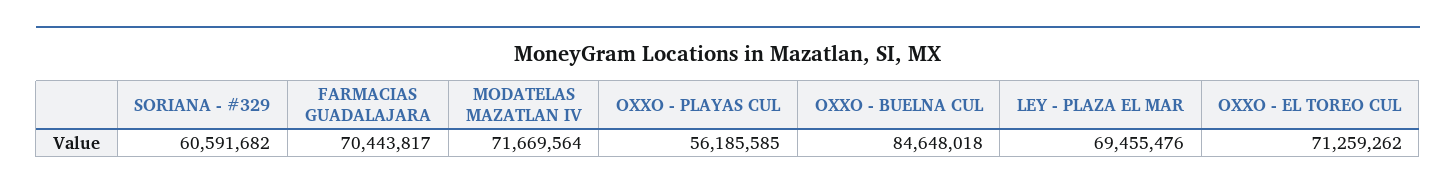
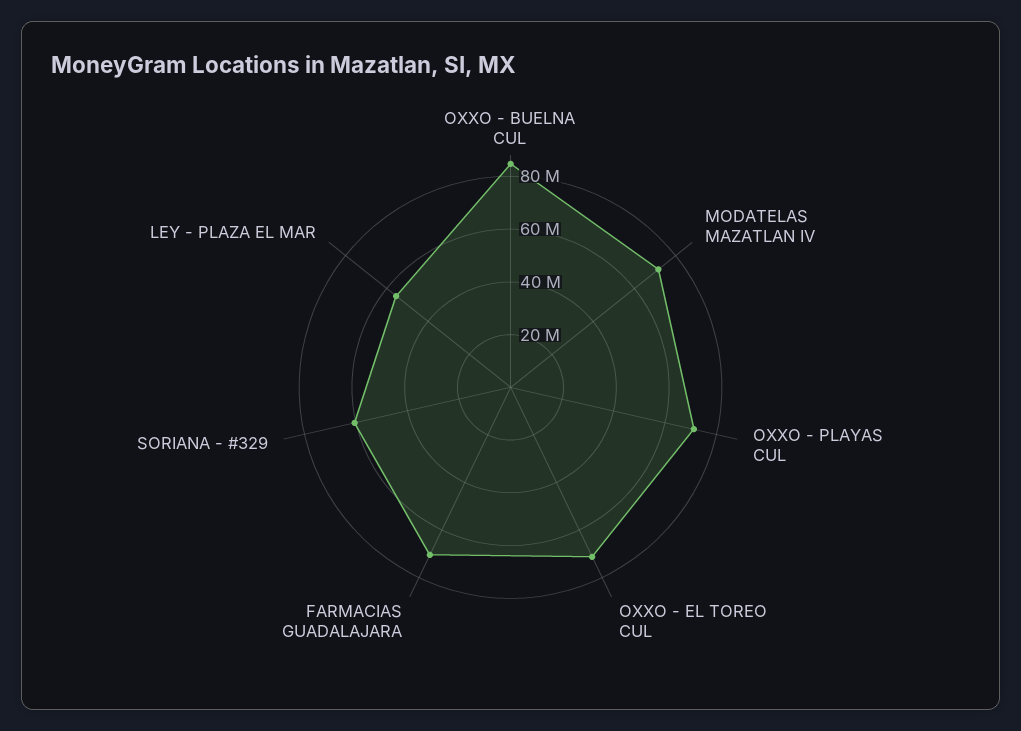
  {
    "SORIANA - #329": 60591682,
    "FARMACIAS GUADALAJARA": 70443817,
    "MODATELAS MAZATLAN IV": 71669564,
-   "OXXO - PLAYAS CUL": 56185585,
+   "OXXO - PLAYAS CUL": 70000000,
    "OXXO - BUELNA CUL": 84648018,
-   "LEY - PLAZA EL MAR": 69455476,
+   "LEY - PLAZA EL MAR": 55000000,
    "OXXO - EL TOREO CUL": 71259262
  }

